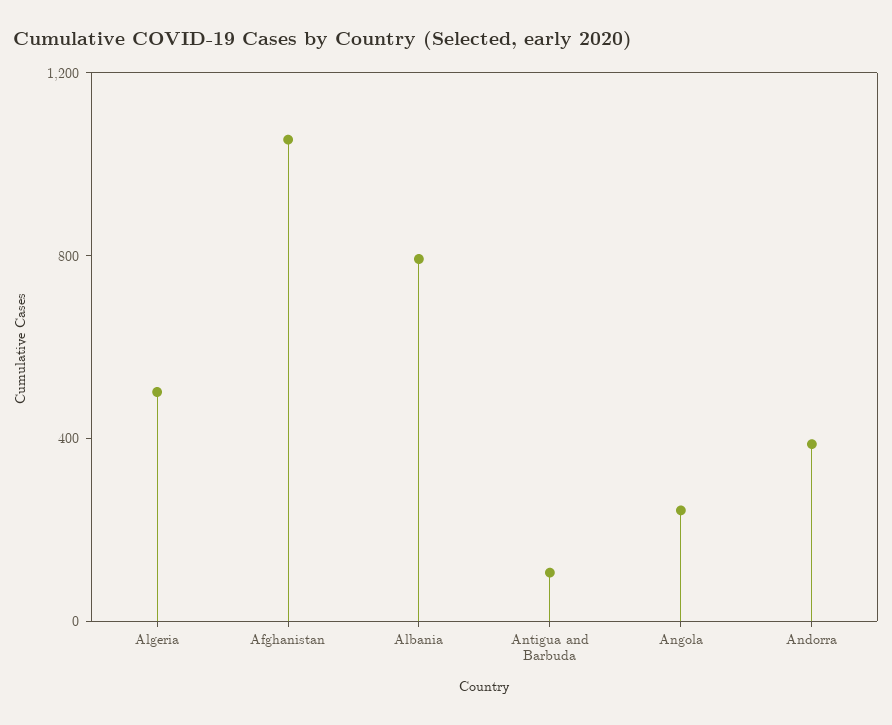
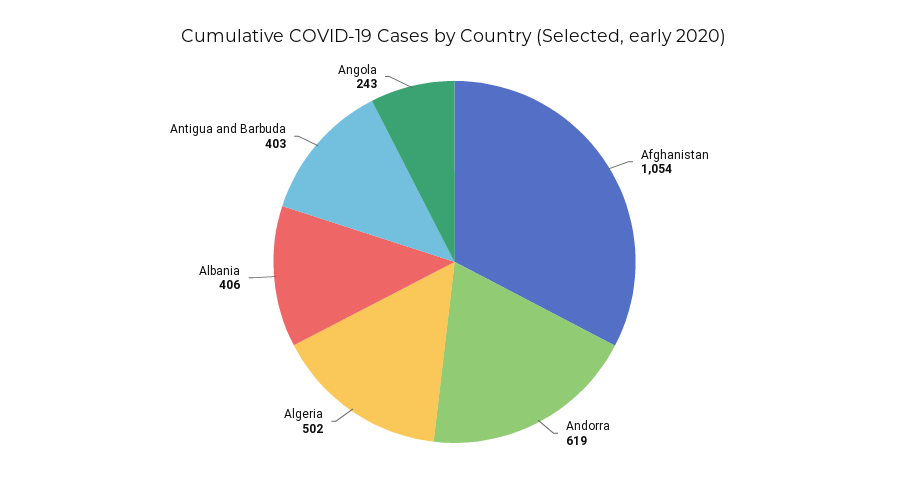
  {
    "Algeria": 502,
    "Afghanistan": 1054,
-   "Albania": 800,
+   "Albania": 406,
-   "Antigua and Barbuda": 100,
+   "Antigua and Barbuda": 403,
    "Angola": 243,
-   "Andorra": 400
+   "Andorra": 619
  }

